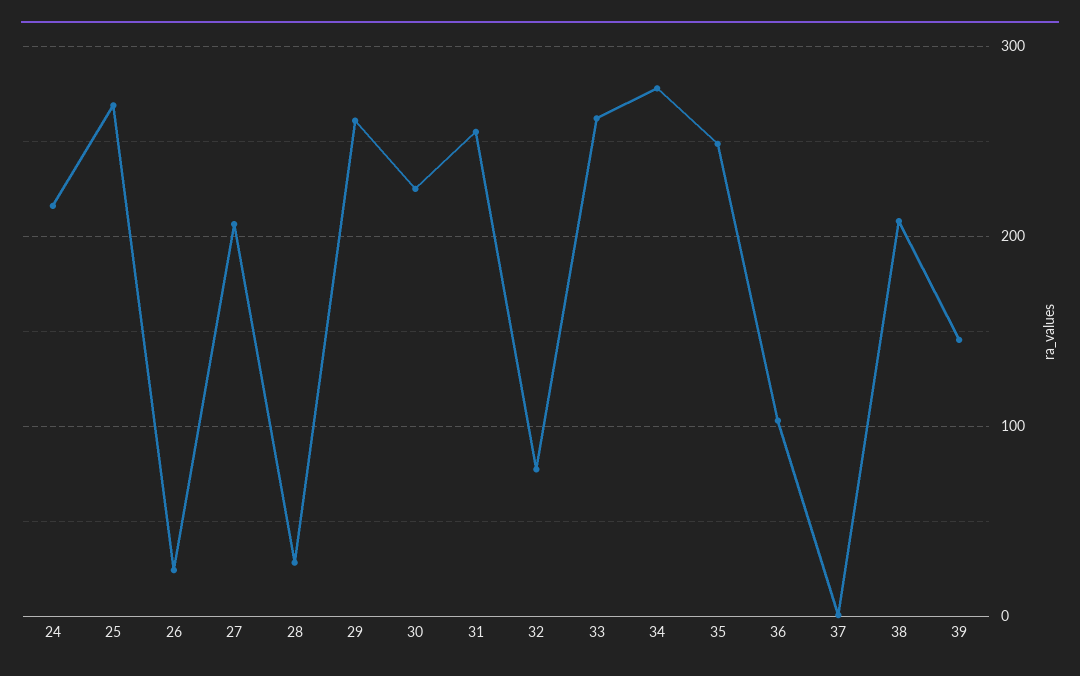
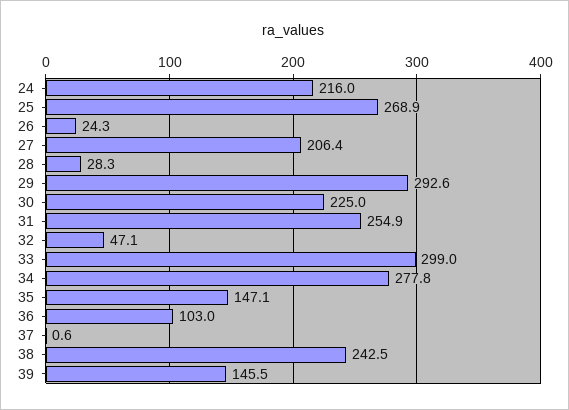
  {
    "24": 216,
    "25": 268.9,
    "26": 24.3,
    "27": 206.4,
    "28": 28.3,
-   "29": 260,
+   "29": 292.6,
    "30": 225,
    "31": 254.9,
-   "32": 80,
+   "32": 47.1,
-   "33": 260,
+   "33": 299,
    "34": 277.8,
-   "35": 250,
+   "35": 147.1,
    "36": 103,
    "37": 0.6,
-   "38": 210,
+   "38": 242.5,
    "39": 145.5
  }

